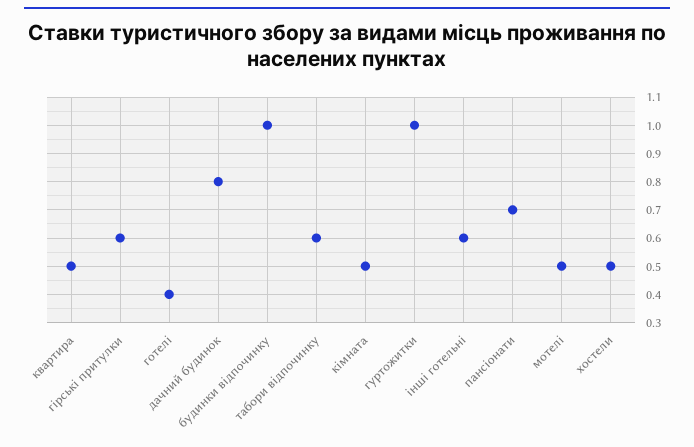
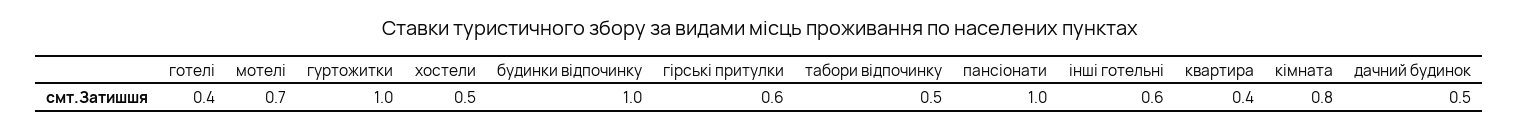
  {
-   "квартира": 0.5,
+   "квартира": 0.4,
    "гірські притулки": 0.6,
    "готелі": 0.4,
-   "дачний будинок": 0.8,
+   "дачний будинок": 0.5,
    "будинки відпочинку": 1,
-   "табори відпочинку": 0.6,
+   "табори відпочинку": 0.5,
-   "кімната": 0.5,
+   "кімната": 0.8,
    "гуртожитки": 1,
    "інші готельні": 0.6,
-   "пансіонати": 0.7,
+   "пансіонати": 1,
-   "мотелі": 0.5,
+   "мотелі": 0.7,
    "хостели": 0.5
  }

